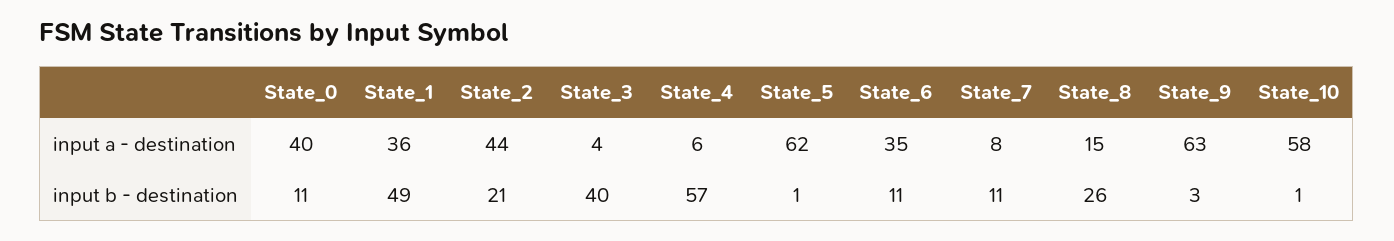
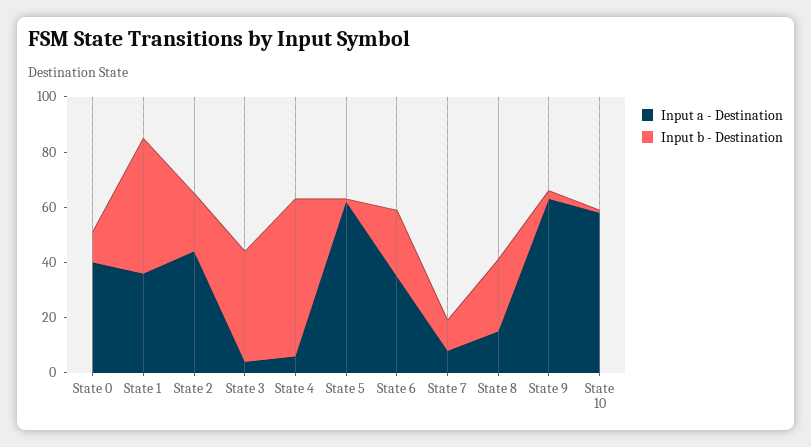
  {
    "input a - destination": {
      "State_0": 40,
      "State_1": 36,
      "State_2": 44,
      "State_3": 4,
      "State_4": 6,
      "State_5": 62,
      "State_6": 35,
      "State_7": 8,
      "State_8": 15,
      "State_9": 63,
      "State_10": 58
    },
    "input b - destination": {
      "State_0": 11,
      "State_1": 49,
      "State_2": 21,
      "State_3": 40,
      "State_4": 57,
      "State_5": 1,
-     "State_6": 11,
+     "State_6": 25,
      "State_7": 11,
      "State_8": 26,
      "State_9": 3,
      "State_10": 1
    }
  }

